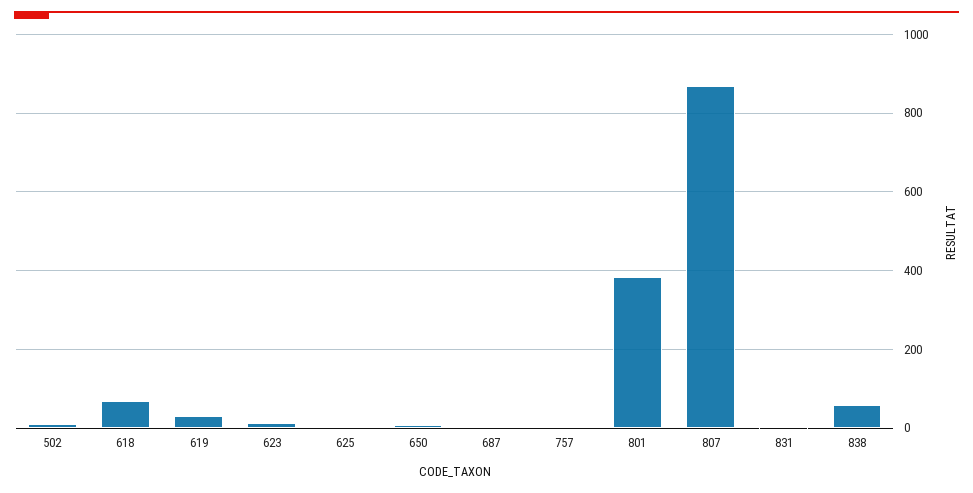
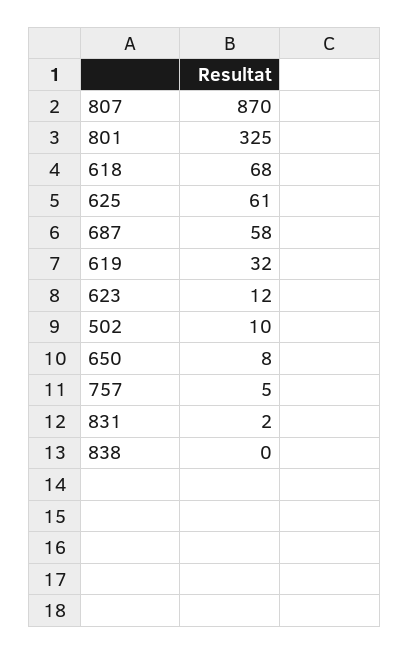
  {
    "502": 10,
    "618": 68,
    "619": 32,
    "623": 12,
-   "625": 0,
+   "625": 61,
    "650": 8,
-   "687": 0,
+   "687": 58,
    "757": 5,
-   "801": 380,
+   "801": 325,
    "807": 870,
    "831": 2,
-   "838": 60
+   "838": 0
  }

